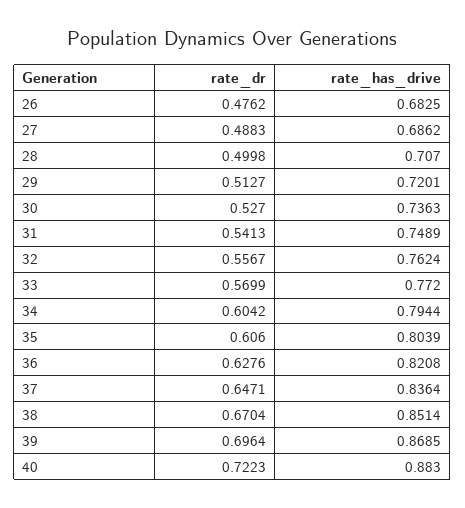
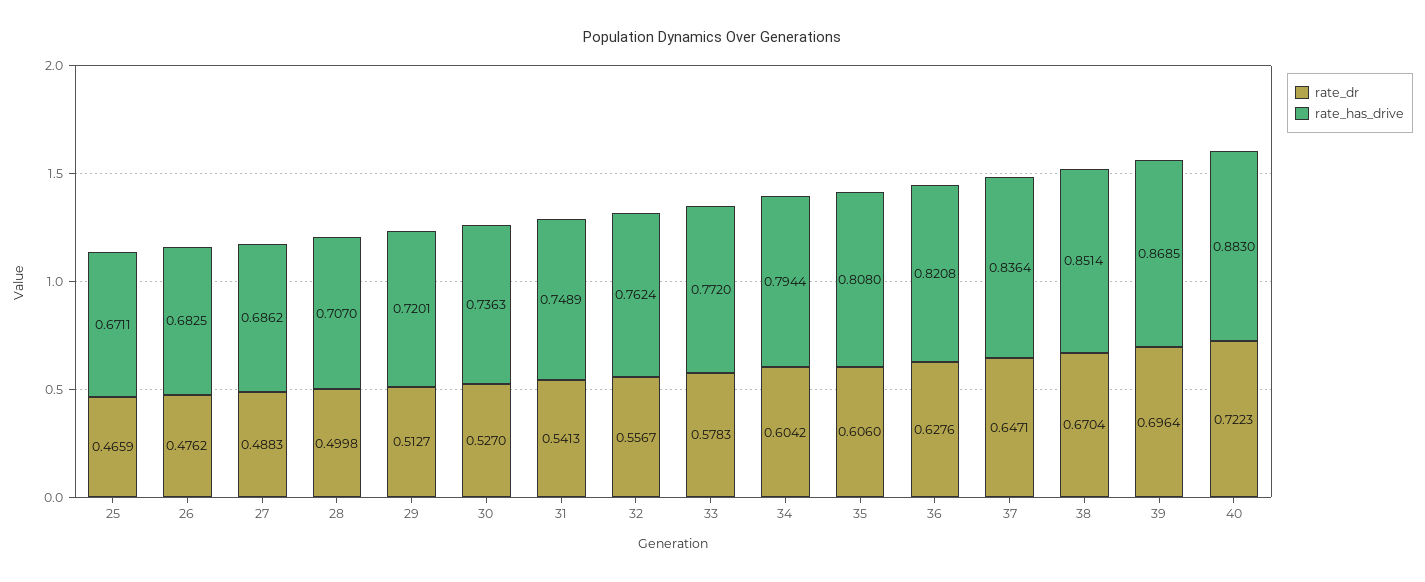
  {
    "rate_dr": {
      "26": 0.4762,
      "27": 0.4883,
      "28": 0.4998,
      "29": 0.5127,
      "30": 0.527,
      "31": 0.5413,
      "32": 0.5567,
-     "33": 0.5699,
+     "33": 0.5783,
      "34": 0.6042,
      "35": 0.606,
      "36": 0.6276,
      "37": 0.6471,
      "38": 0.6704,
      "39": 0.6964,
-     "40": 0.7223
+     "40": 0.7223,
+     "25": 0.4659
    },
    "rate_has_drive": {
      "26": 0.6825,
      "27": 0.6862,
      "28": 0.707,
      "29": 0.7201,
      "30": 0.7363,
      "31": 0.7489,
      "32": 0.7624,
      "33": 0.772,
      "34": 0.7944,
-     "35": 0.8039,
+     "35": 0.808,
      "36": 0.8208,
      "37": 0.8364,
      "38": 0.8514,
      "39": 0.8685,
-     "40": 0.883
+     "40": 0.883,
+     "25": 0.6711
    }
  }

